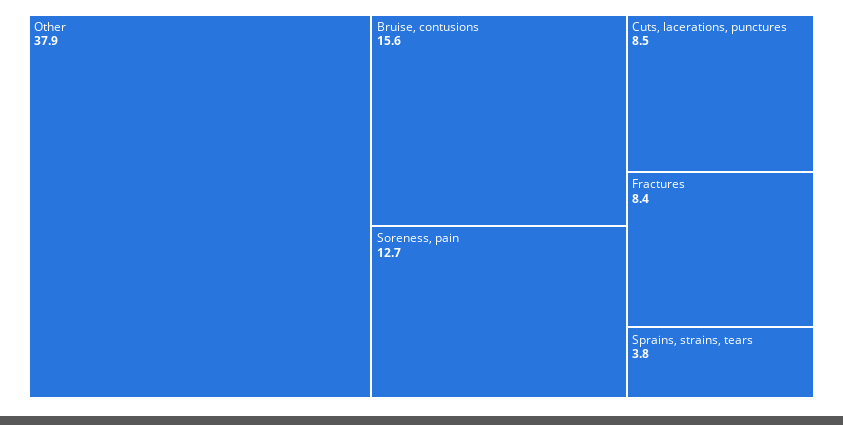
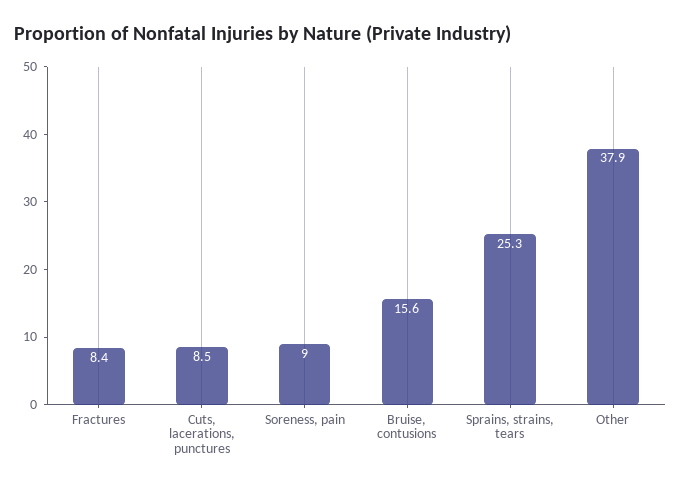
  {
    "Other": 37.9,
    "Bruise, contusions": 15.6,
-   "Soreness, pain": 12.7,
+   "Soreness, pain": 9,
    "Cuts, lacerations, punctures": 8.5,
    "Fractures": 8.4,
-   "Sprains, strains, tears": 3.8
+   "Sprains, strains, tears": 25.3
  }

